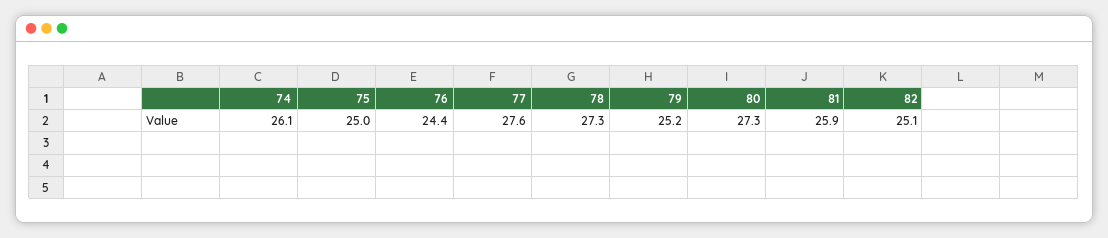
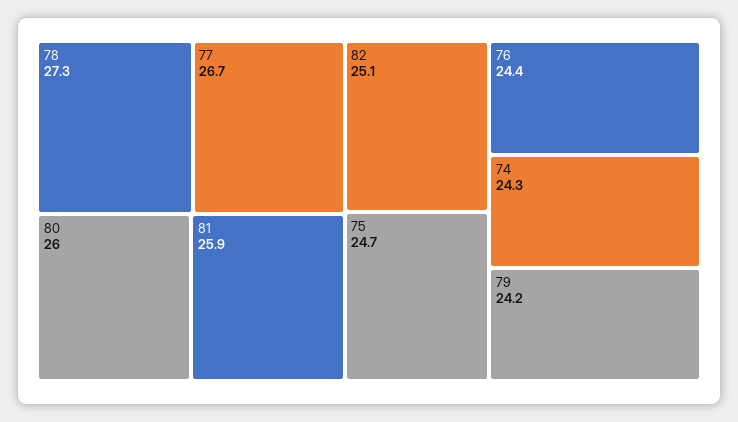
  {
-   "74": 26.1,
+   "74": 24.3,
-   "75": 25,
+   "75": 24.7,
    "76": 24.4,
-   "77": 27.6,
+   "77": 26.7,
    "78": 27.3,
-   "79": 25.2,
+   "79": 24.2,
-   "80": 27.3,
+   "80": 26,
    "81": 25.9,
    "82": 25.1
  }

